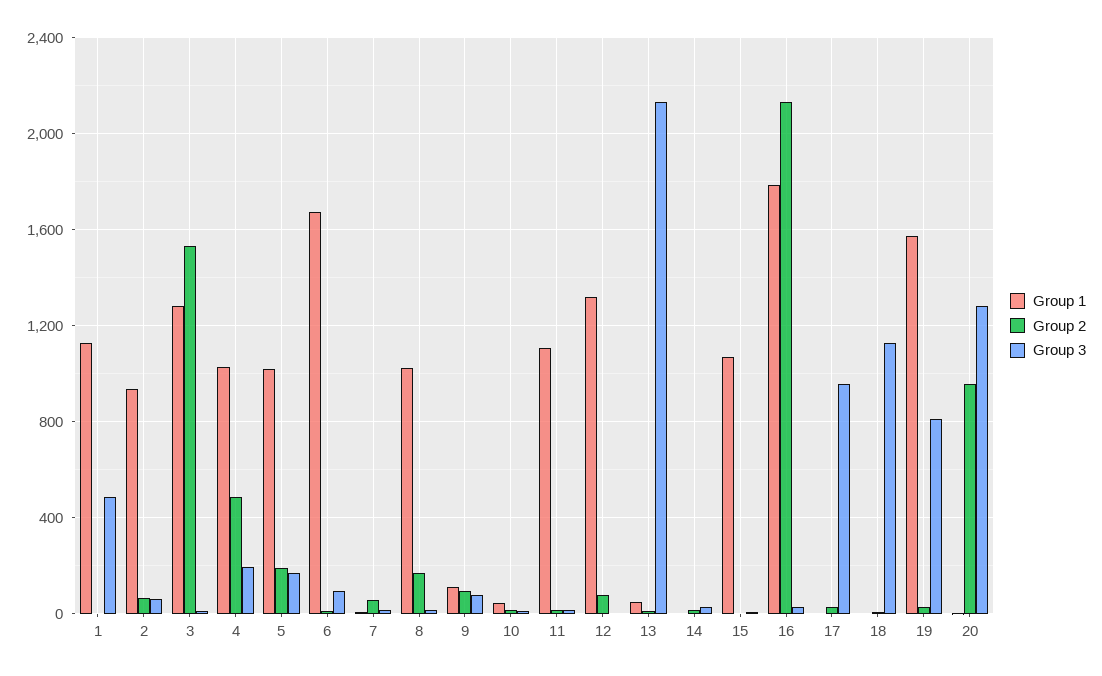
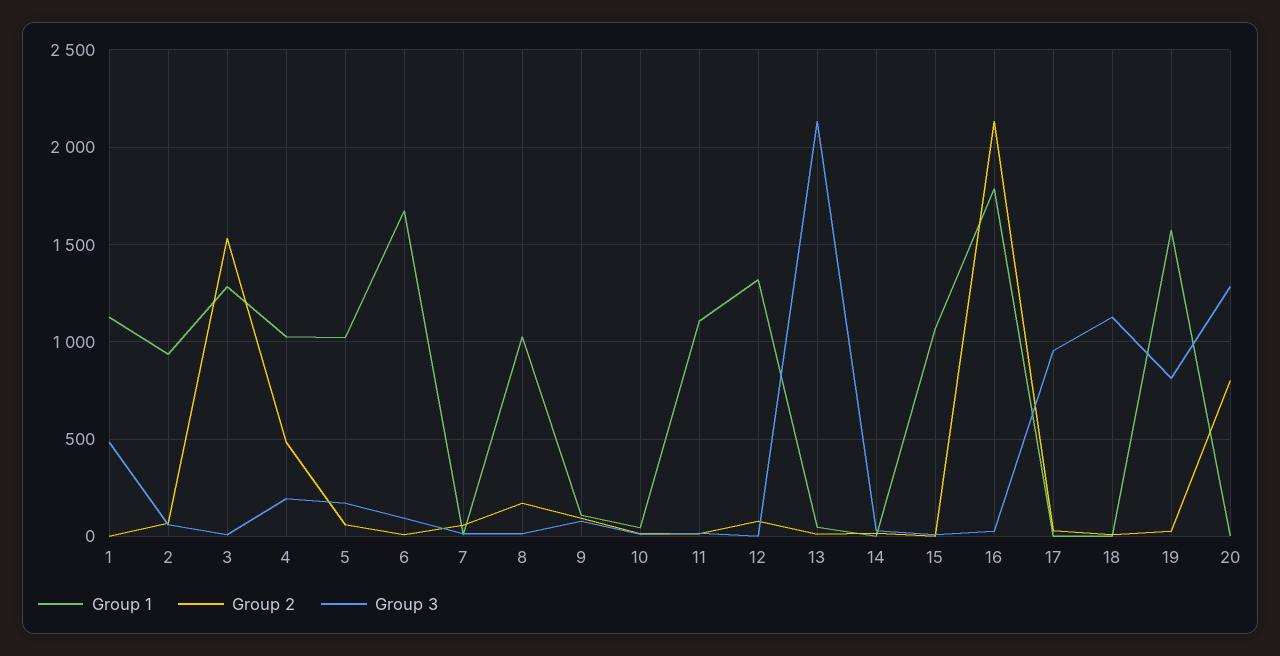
  {
    "Group 1": {
      "1": 1150,
      "2": 950,
      "3": 1300,
      "4": 1050,
      "5": 1000,
      "6": 1650,
      "7": 0,
      "8": 1050,
      "9": 100,
      "10": 50,
      "11": 1100,
      "12": 1300,
      "13": 50,
      "14": 0,
      "15": 1050,
      "16": 1800,
      "17": 0,
      "18": 0,
      "19": 1550,
      "20": 0
    },
    "Group 2": {
      "1": 0,
      "2": 50,
      "3": 1550,
      "4": 500,
-     "5": 200,
+     "5": 50,
      "6": 0,
      "7": 50,
      "8": 150,
      "9": 100,
      "10": 0,
      "11": 0,
      "12": 100,
      "13": 0,
      "14": 0,
      "15": 0,
      "16": 2150,
      "17": 50,
      "18": 0,
      "19": 50,
-     "20": 950
+     "20": 800
    },
    "Group 3": {
      "1": 500,
      "2": 50,
      "3": 0,
      "4": 200,
      "5": 150,
      "6": 100,
      "7": 0,
      "8": 0,
      "9": 100,
      "10": 0,
      "11": 0,
      "12": 0,
      "13": 2150,
      "14": 50,
      "15": 0,
      "16": 50,
      "17": 950,
      "18": 1150,
      "19": 800,
      "20": 1300
    }
  }

